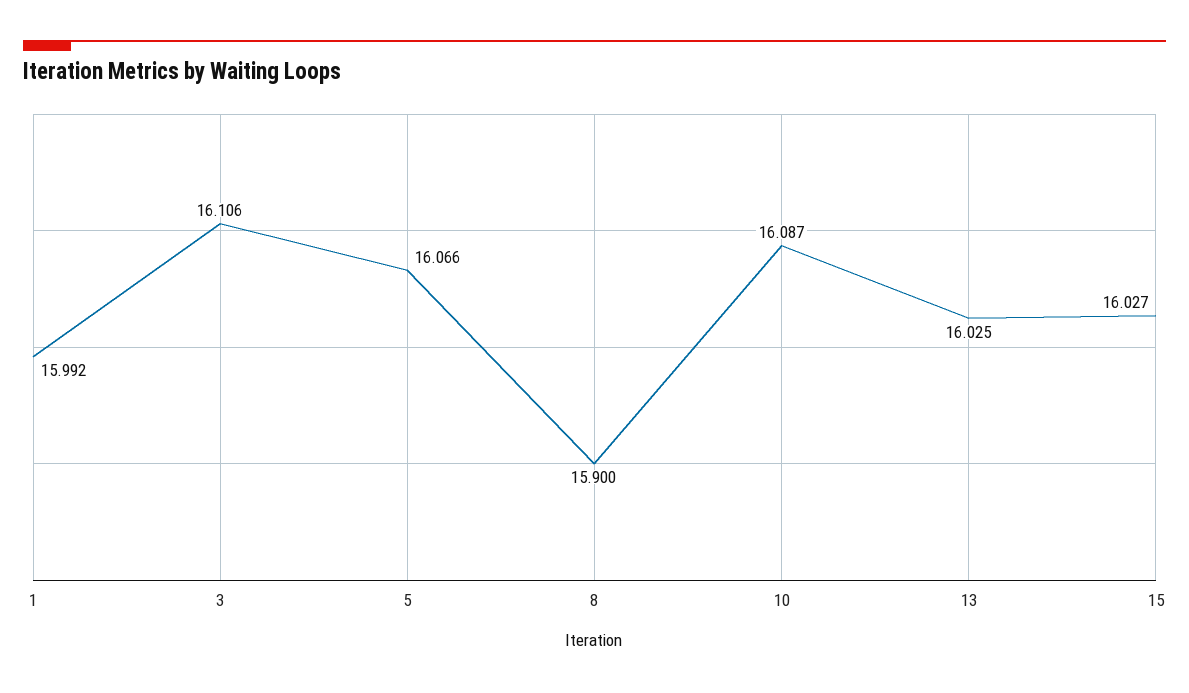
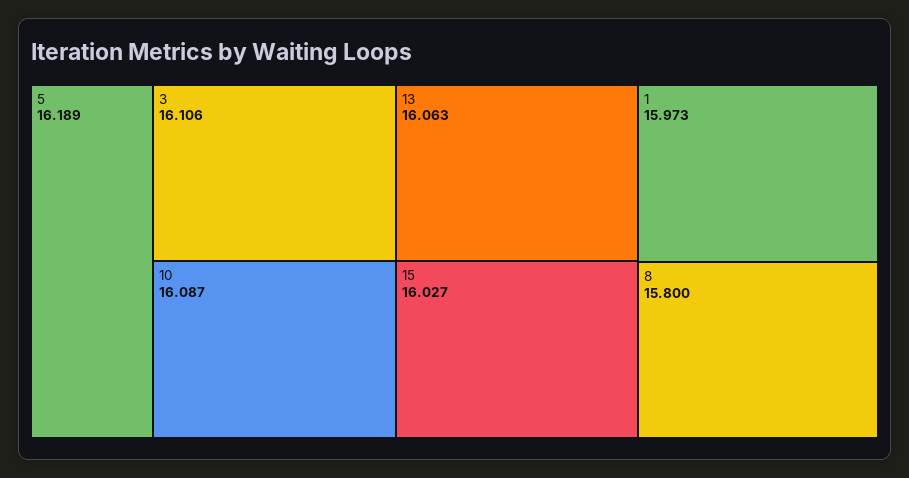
  {
-   "1": 15.992,
+   "1": 15.973,
    "3": 16.106,
-   "5": 16.066,
+   "5": 16.189,
-   "8": 15.9,
+   "8": 15.8,
    "10": 16.087,
-   "13": 16.025,
+   "13": 16.063,
    "15": 16.027
  }

